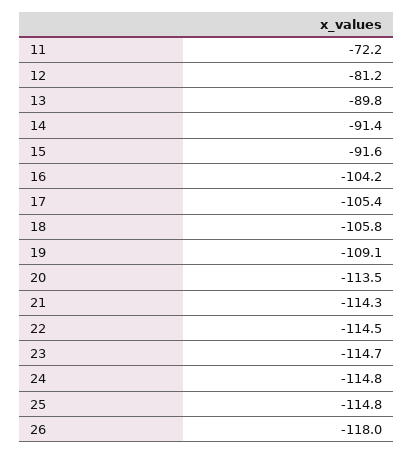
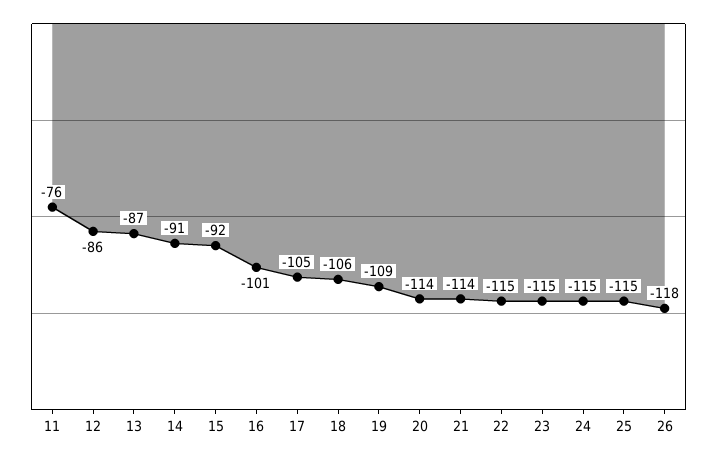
  {
-   "11": -72.2,
+   "11": -76,
-   "12": -81.2,
+   "12": -86,
-   "13": -89.8,
+   "13": -87,
    "14": -91.4,
    "15": -91.6,
-   "16": -104.2,
+   "16": -101,
    "17": -105.4,
    "18": -105.8,
    "19": -109.1,
    "20": -113.5,
    "21": -114.3,
    "22": -114.5,
    "23": -114.7,
    "24": -114.8,
    "25": -114.8,
    "26": -118
  }

